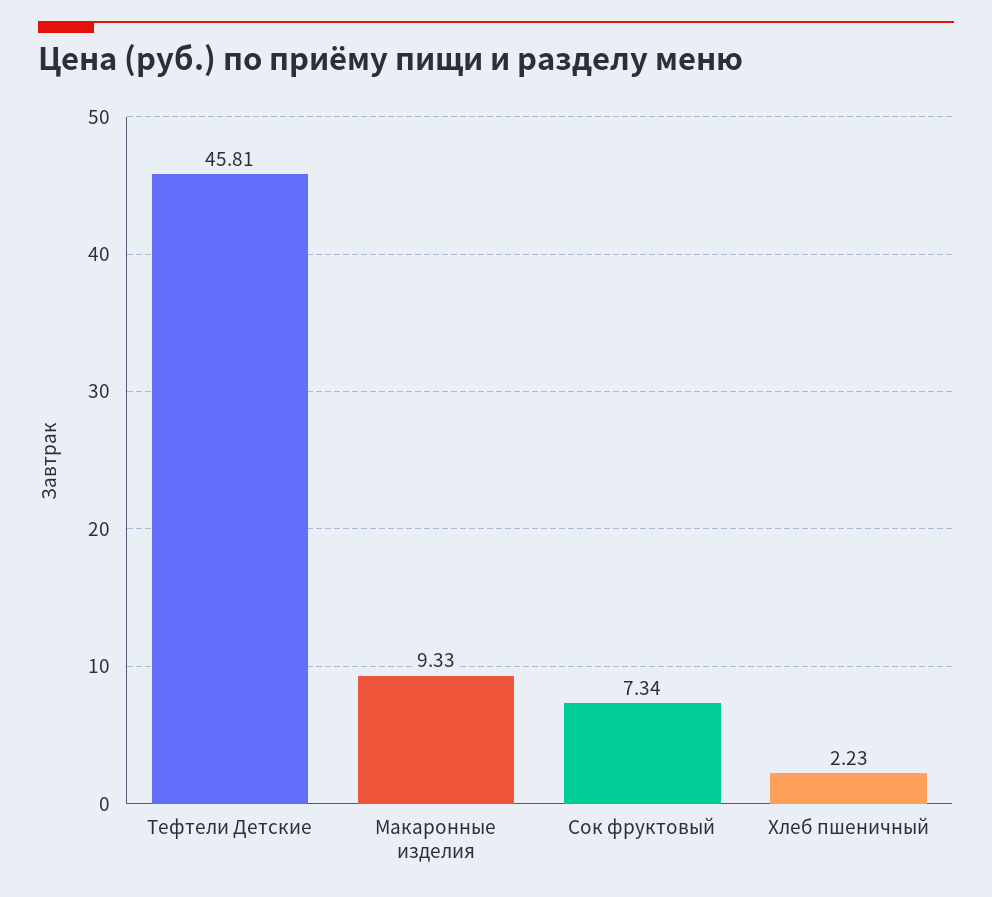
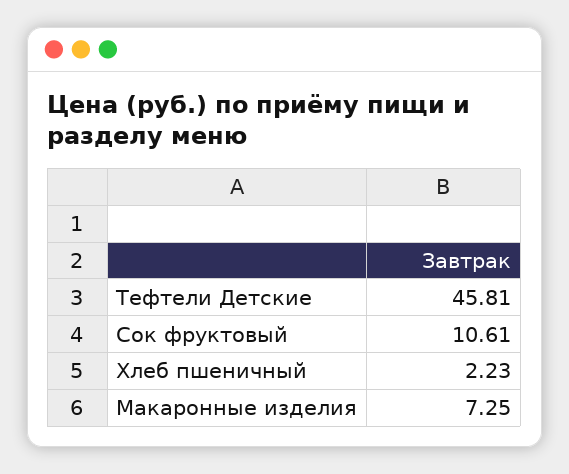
  {
    "Тефтели Детские": 45.81,
-   "Макаронные изделия": 9.33,
+   "Макаронные изделия": 7.25,
-   "Сок фруктовый": 7.34,
+   "Сок фруктовый": 10.61,
    "Хлеб пшеничный": 2.23
  }

